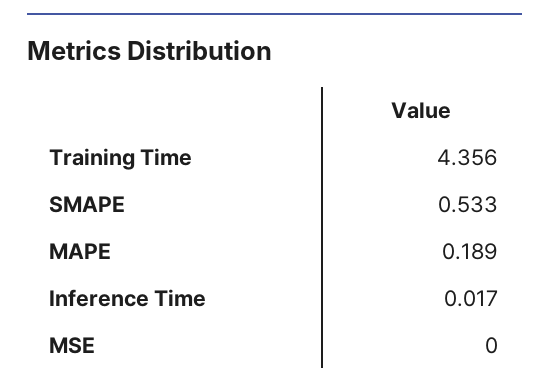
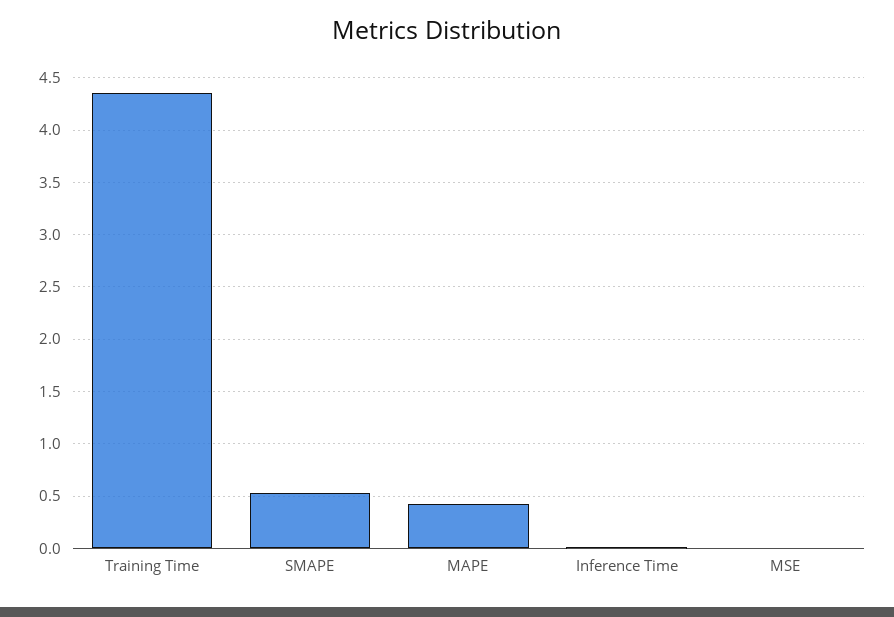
  {
    "Training Time": 4.356,
    "SMAPE": 0.533,
-   "MAPE": 0.189,
+   "MAPE": 0.4,
    "Inference Time": 0.017,
    "MSE": 0
  }

